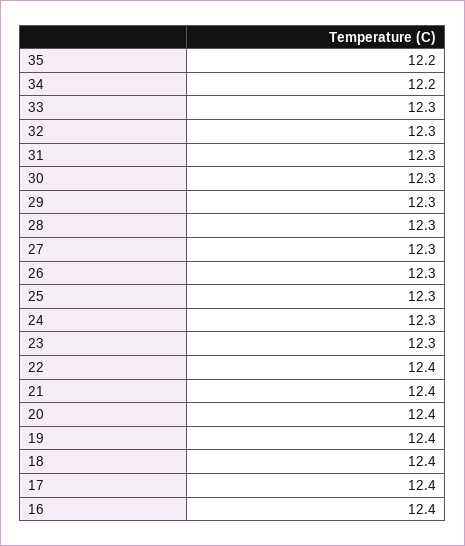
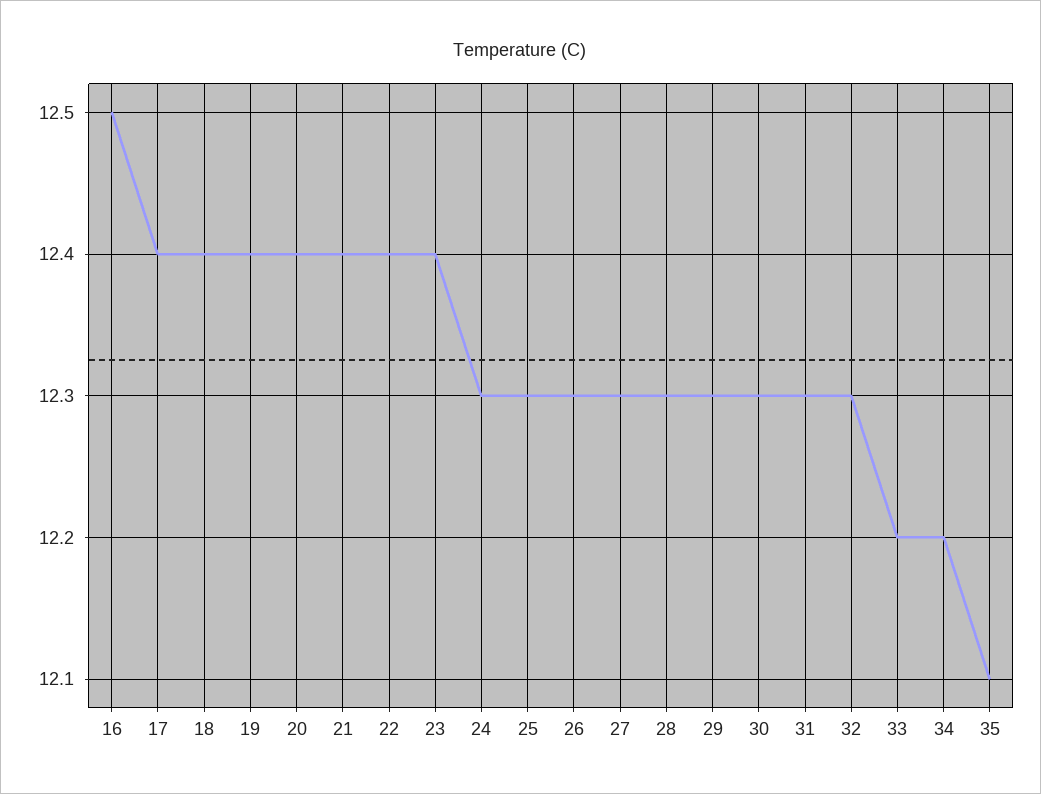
  {
-   "35": 12.2,
+   "35": 12.1,
    "34": 12.2,
-   "33": 12.3,
+   "33": 12.2,
    "32": 12.3,
    "31": 12.3,
    "30": 12.3,
    "29": 12.3,
    "28": 12.3,
    "27": 12.3,
    "26": 12.3,
    "25": 12.3,
    "24": 12.3,
-   "23": 12.3,
+   "23": 12.4,
    "22": 12.4,
    "21": 12.4,
    "20": 12.4,
    "19": 12.4,
    "18": 12.4,
    "17": 12.4,
-   "16": 12.4
+   "16": 12.5
  }

